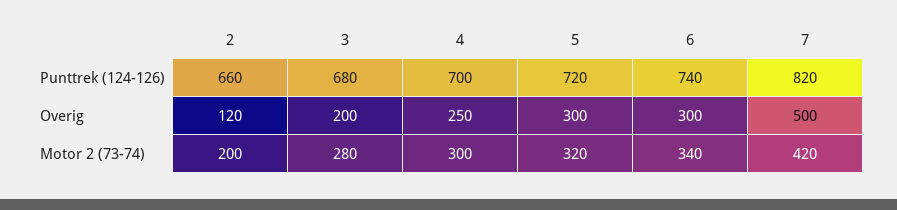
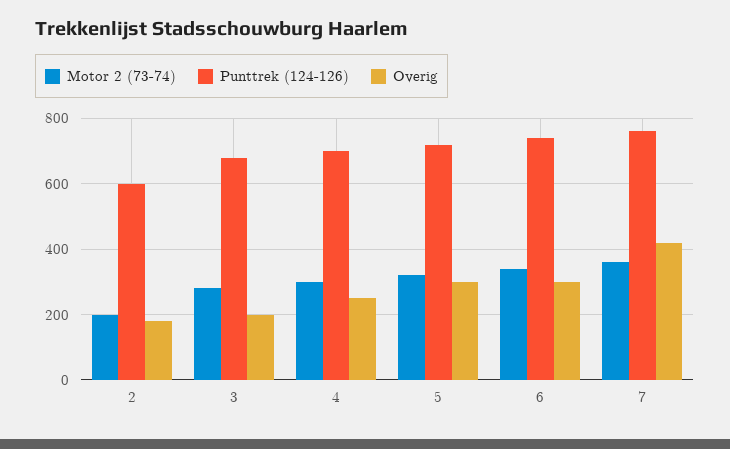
  {
    "Punttrek (124-126)": {
-     "2": 660,
+     "2": 600,
      "3": 680,
      "4": 700,
      "5": 720,
      "6": 740,
-     "7": 820
+     "7": 760
    },
    "Overig": {
-     "2": 120,
+     "2": 180,
      "3": 200,
      "4": 250,
      "5": 300,
      "6": 300,
-     "7": 500
+     "7": 420
    },
    "Motor 2 (73-74)": {
      "2": 200,
      "3": 280,
      "4": 300,
      "5": 320,
      "6": 340,
-     "7": 420
+     "7": 360
    }
  }

